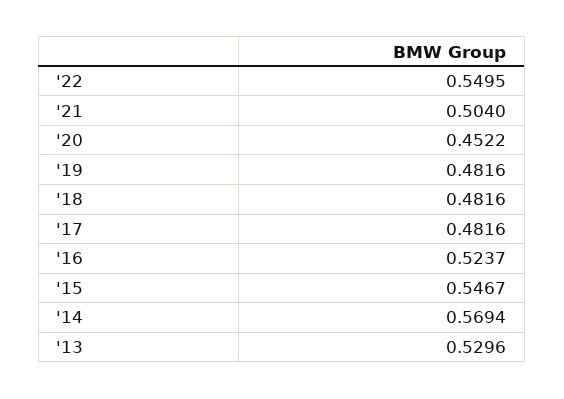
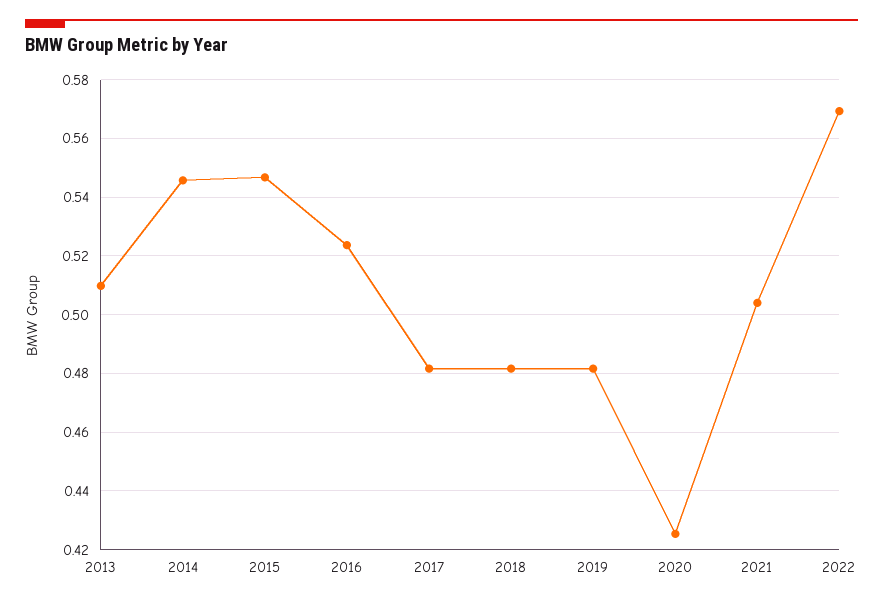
  {
-   "'22": 0.5495,
+   "'22": 0.57,
    "'21": 0.504,
-   "'20": 0.4522,
+   "'20": 0.425,
    "'19": 0.4816,
    "'18": 0.4816,
    "'17": 0.4816,
    "'16": 0.5237,
    "'15": 0.5467,
-   "'14": 0.5694,
+   "'14": 0.545,
-   "'13": 0.5296
+   "'13": 0.51
  }

